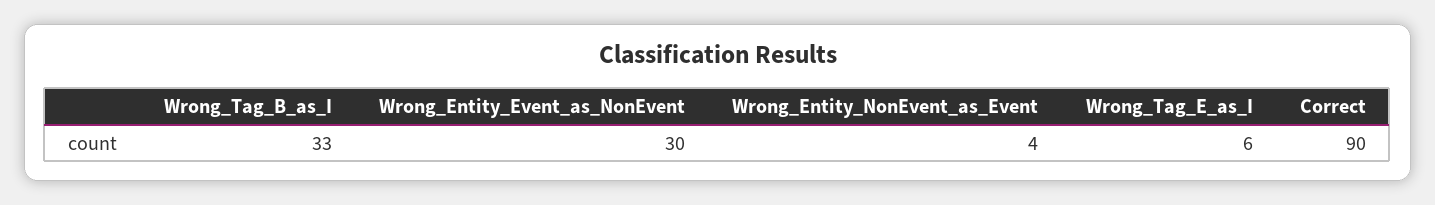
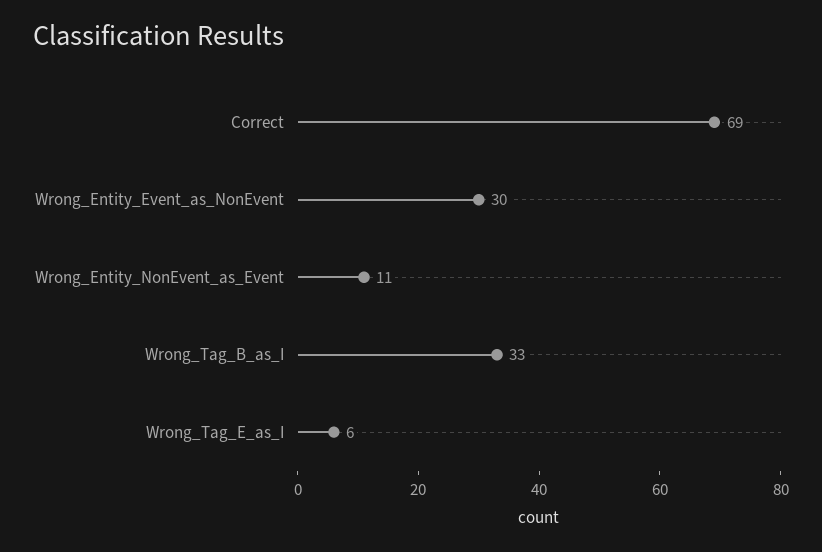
  {
    "Wrong_Tag_B_as_I": 33,
    "Wrong_Entity_Event_as_NonEvent": 30,
-   "Wrong_Entity_NonEvent_as_Event": 4,
+   "Wrong_Entity_NonEvent_as_Event": 11,
    "Wrong_Tag_E_as_I": 6,
-   "Correct": 90
+   "Correct": 69
  }

